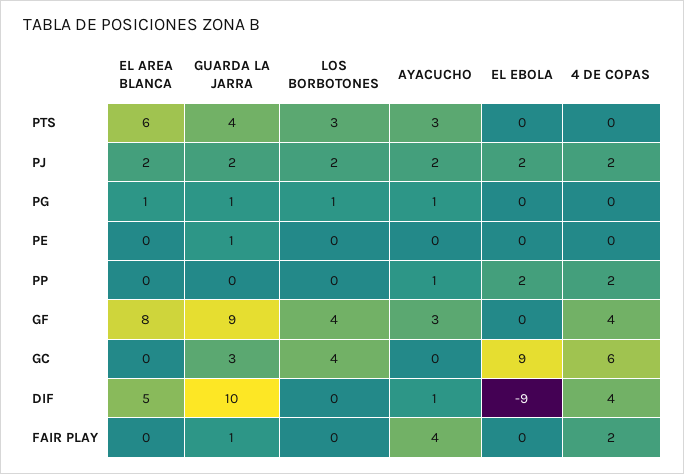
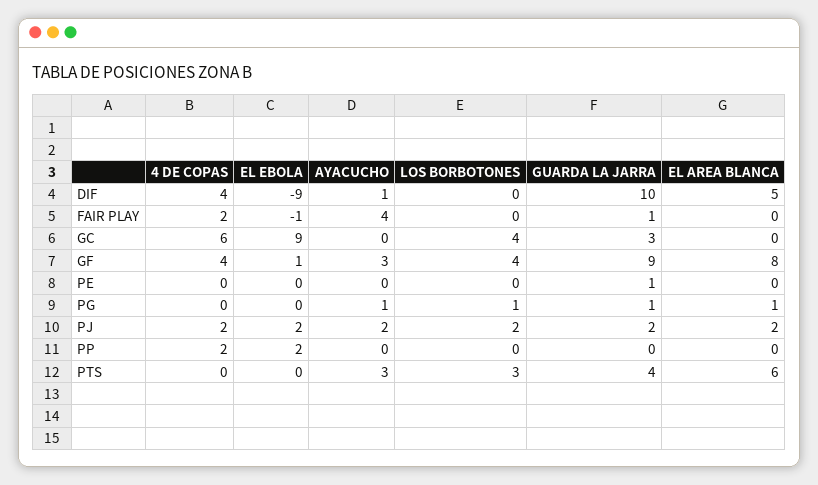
  {
    "EL AREA BLANCA": {
      "PTS": 6,
      "PJ": 2,
      "PG": 1,
      "PE": 0,
      "PP": 0,
      "GF": 8,
      "GC": 0,
      "DIF": 5,
      "FAIR PLAY": 0
    },
    "GUARDA LA JARRA": {
      "PTS": 4,
      "PJ": 2,
      "PG": 1,
      "PE": 1,
      "PP": 0,
      "GF": 9,
      "GC": 3,
      "DIF": 10,
      "FAIR PLAY": 1
    },
    "LOS BORBOTONES": {
      "PTS": 3,
      "PJ": 2,
      "PG": 1,
      "PE": 0,
      "PP": 0,
      "GF": 4,
      "GC": 4,
      "DIF": 0,
      "FAIR PLAY": 0
    },
    "AYACUCHO": {
      "PTS": 3,
      "PJ": 2,
      "PG": 1,
      "PE": 0,
-     "PP": 1,
+     "PP": 0,
      "GF": 3,
      "GC": 0,
      "DIF": 1,
      "FAIR PLAY": 4
    },
    "EL EBOLA": {
      "PTS": 0,
      "PJ": 2,
      "PG": 0,
      "PE": 0,
      "PP": 2,
-     "GF": 0,
+     "GF": 1,
      "GC": 9,
      "DIF": -9,
-     "FAIR PLAY": 0
+     "FAIR PLAY": -1
    },
    "4 DE COPAS": {
      "PTS": 0,
      "PJ": 2,
      "PG": 0,
      "PE": 0,
      "PP": 2,
      "GF": 4,
      "GC": 6,
      "DIF": 4,
      "FAIR PLAY": 2
    }
  }

